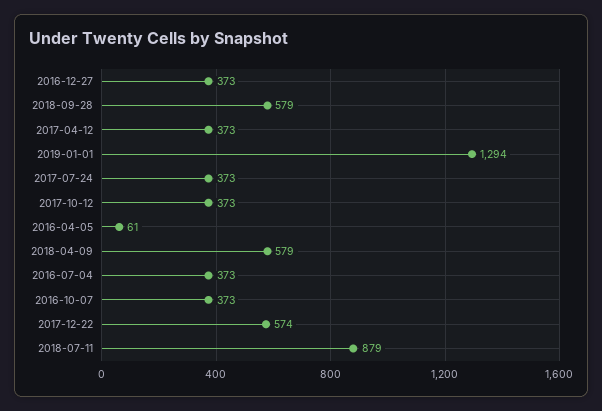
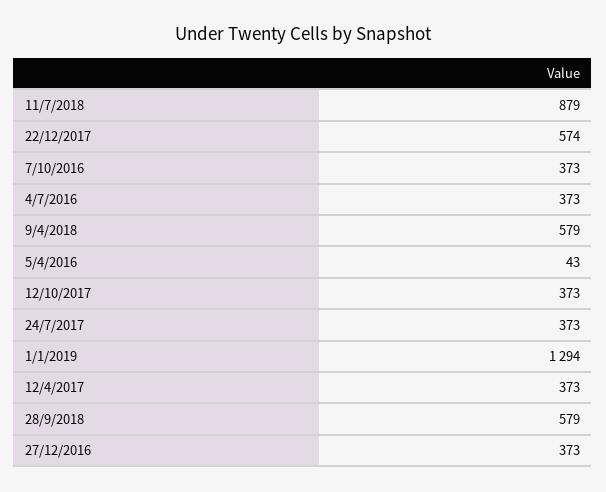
  {
    "2016-12-27": 373,
    "2018-09-28": 579,
    "2017-04-12": 373,
    "2019-01-01": 1294,
    "2017-07-24": 373,
    "2017-10-12": 373,
-   "2016-04-05": 61,
+   "2016-04-05": 43,
    "2018-04-09": 579,
    "2016-07-04": 373,
    "2016-10-07": 373,
    "2017-12-22": 574,
    "2018-07-11": 879
  }

